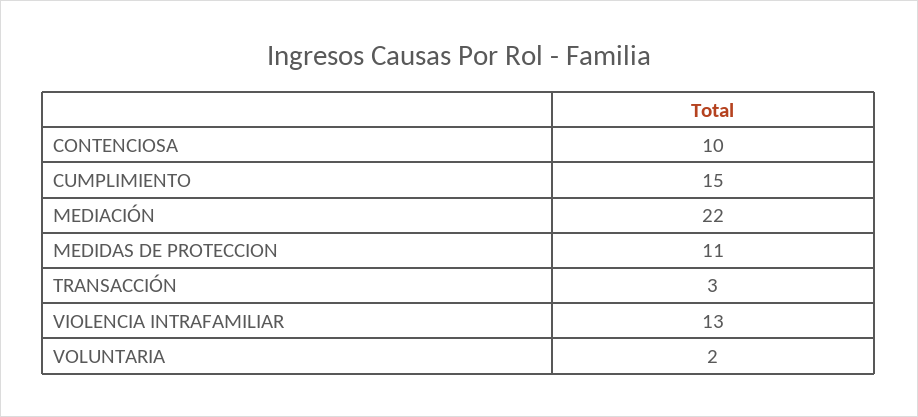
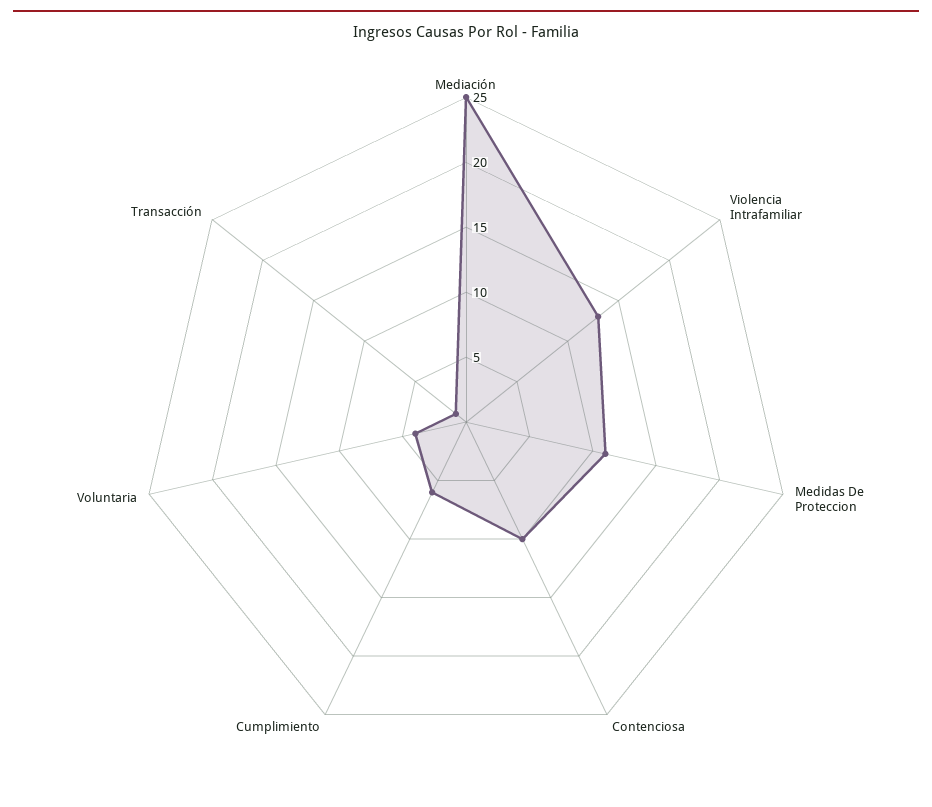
  {
    "CONTENCIOSA": 10,
-   "CUMPLIMIENTO": 15,
+   "CUMPLIMIENTO": 6,
-   "MEDIACIÓN": 22,
+   "MEDIACIÓN": 25,
    "MEDIDAS DE PROTECCION": 11,
-   "TRANSACCIÓN": 3,
+   "TRANSACCIÓN": 1,
    "VIOLENCIA INTRAFAMILIAR": 13,
-   "VOLUNTARIA": 2
+   "VOLUNTARIA": 4
  }

